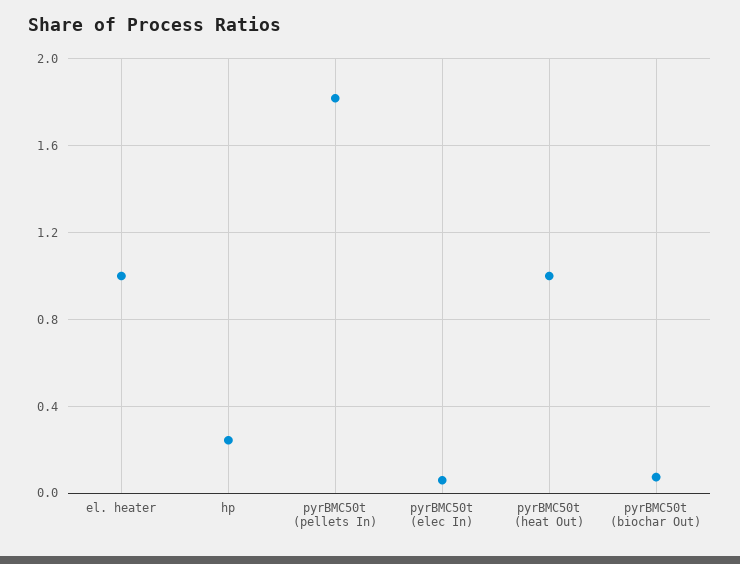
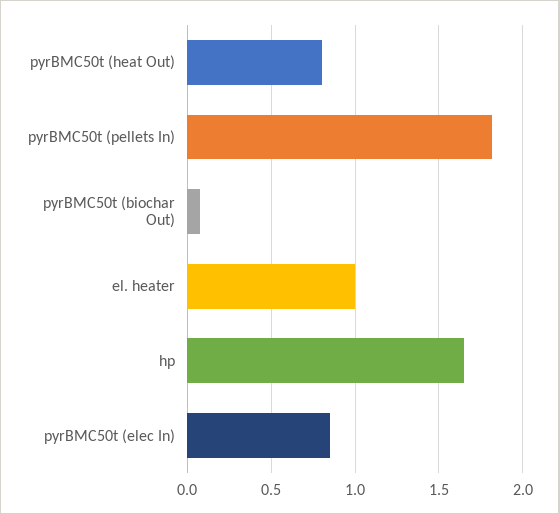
  {
    "el. heater": 1,
-   "hp": 0.25,
+   "hp": 1.65,
    "pyrBMC50t (pellets In)": 1.8,
-   "pyrBMC50t (elec In)": 0.05,
+   "pyrBMC50t (elec In)": 0.85,
-   "pyrBMC50t (heat Out)": 1,
+   "pyrBMC50t (heat Out)": 0.8,
    "pyrBMC50t (biochar Out)": 0.05
  }

